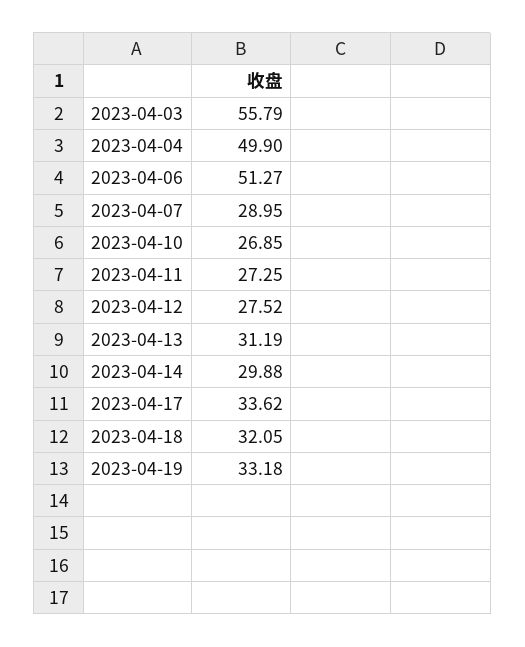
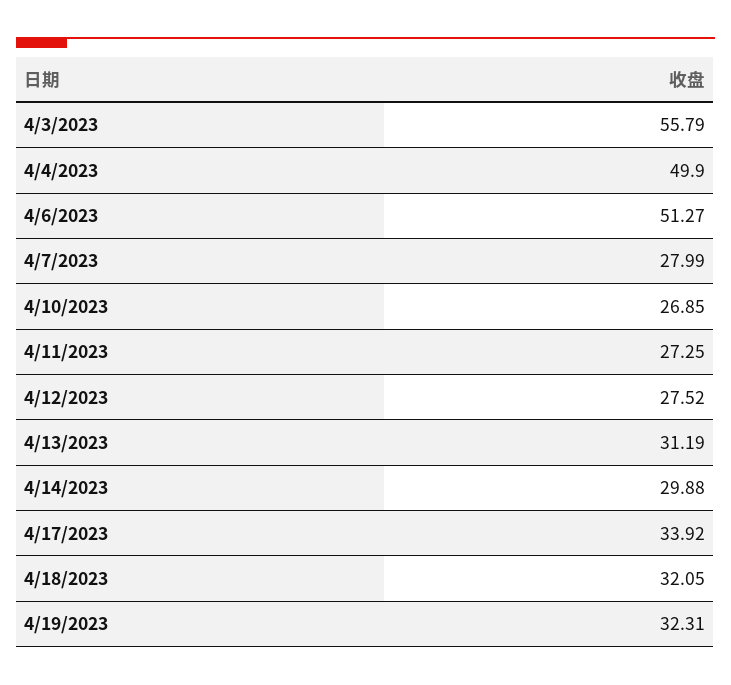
  {
    "2023-04-03": 55.79,
    "2023-04-04": 49.9,
    "2023-04-06": 51.27,
-   "2023-04-07": 28.95,
+   "2023-04-07": 27.99,
    "2023-04-10": 26.85,
    "2023-04-11": 27.25,
    "2023-04-12": 27.52,
    "2023-04-13": 31.19,
    "2023-04-14": 29.88,
-   "2023-04-17": 33.62,
+   "2023-04-17": 33.92,
    "2023-04-18": 32.05,
-   "2023-04-19": 33.18
+   "2023-04-19": 32.31
  }

